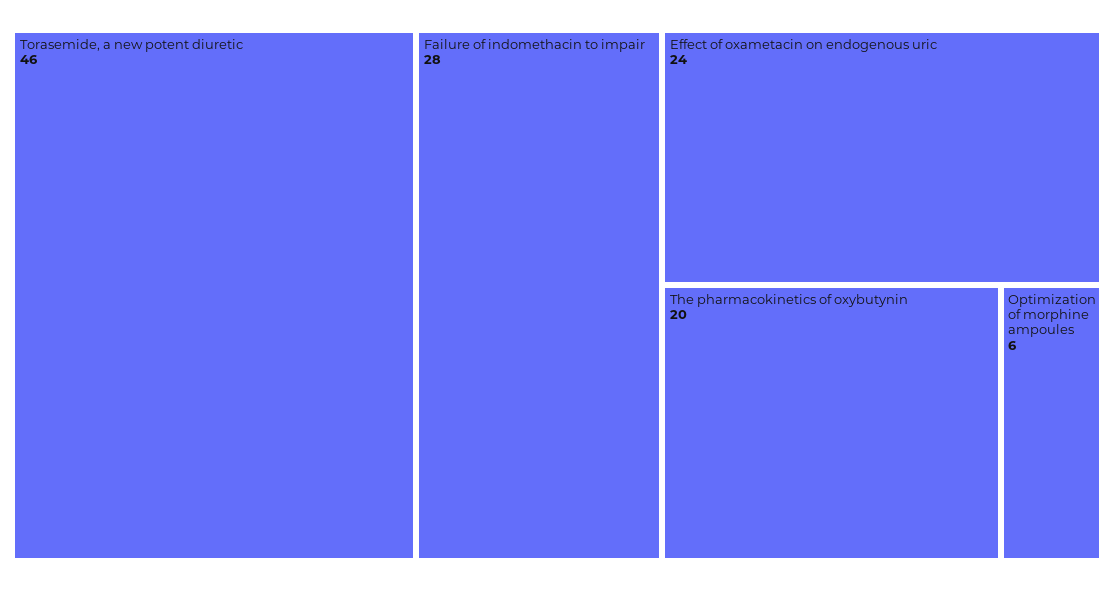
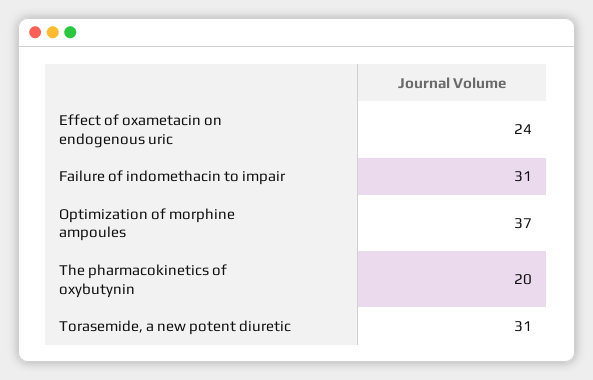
  {
-   "Torasemide, a new potent diuretic": 46,
+   "Torasemide, a new potent diuretic": 31,
-   "Failure of indomethacin to impair": 28,
+   "Failure of indomethacin to impair": 31,
    "Effect of oxametacin on endogenous uric": 24,
    "The pharmacokinetics of oxybutynin": 20,
-   "Optimization of morphine ampoules": 6
+   "Optimization of morphine ampoules": 37
  }

